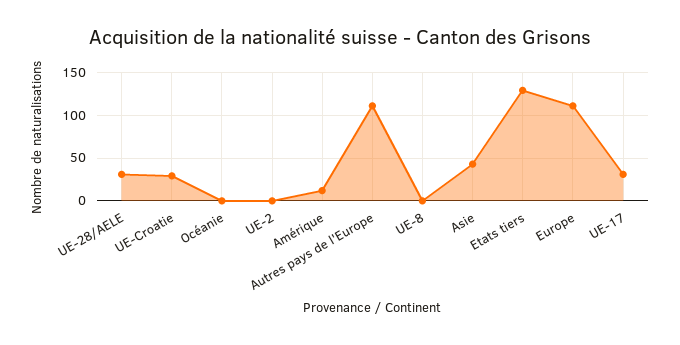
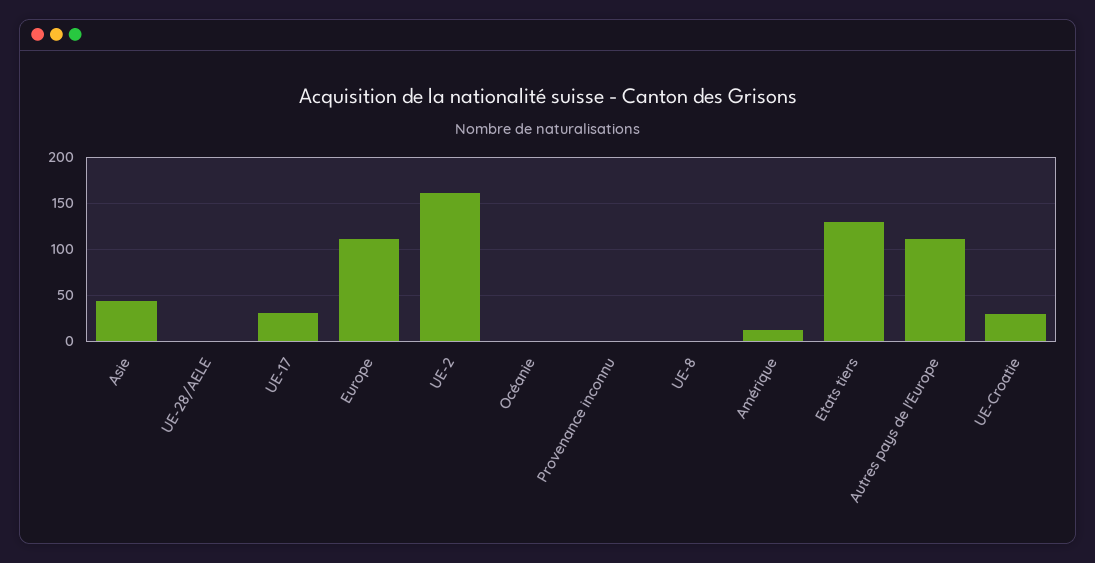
  {
-   "UE-28/AELE": 30,
+   "UE-28/AELE": 0,
    "UE-Croatie": 30,
    "Océanie": 0,
-   "UE-2": 0,
+   "UE-2": 160,
    "Amérique": 10,
    "Autres pays de l'Europe": 110,
    "UE-8": 0,
    "Asie": 40,
    "Etats tiers": 130,
    "Europe": 110,
-   "UE-17": 30
+   "UE-17": 30,
+   "Provenance inconnu": 0
  }

